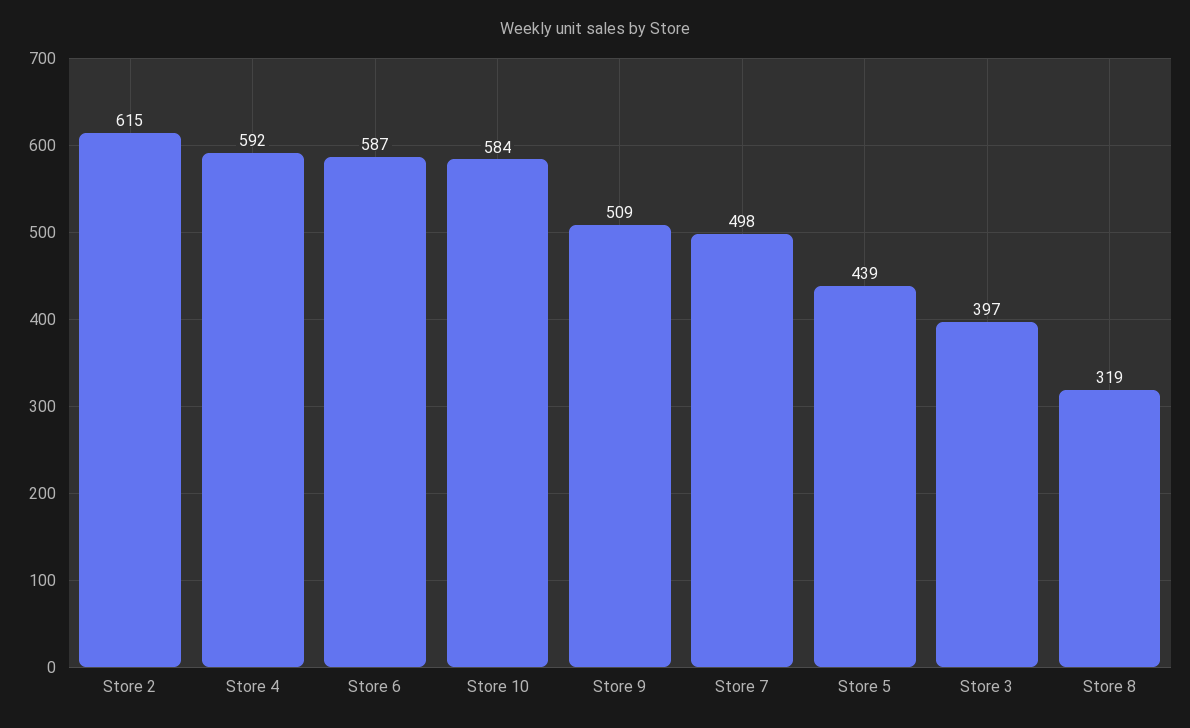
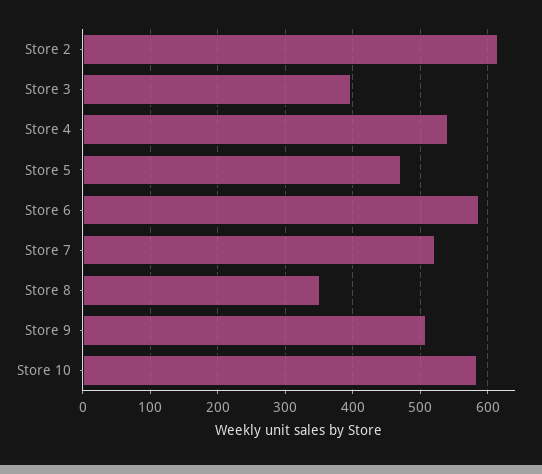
  {
    "Store 2": 615,
-   "Store 4": 592,
+   "Store 4": 540,
    "Store 6": 587,
    "Store 10": 584,
    "Store 9": 509,
-   "Store 7": 498,
+   "Store 7": 520,
-   "Store 5": 439,
+   "Store 5": 470,
    "Store 3": 397,
-   "Store 8": 319
+   "Store 8": 350
  }

